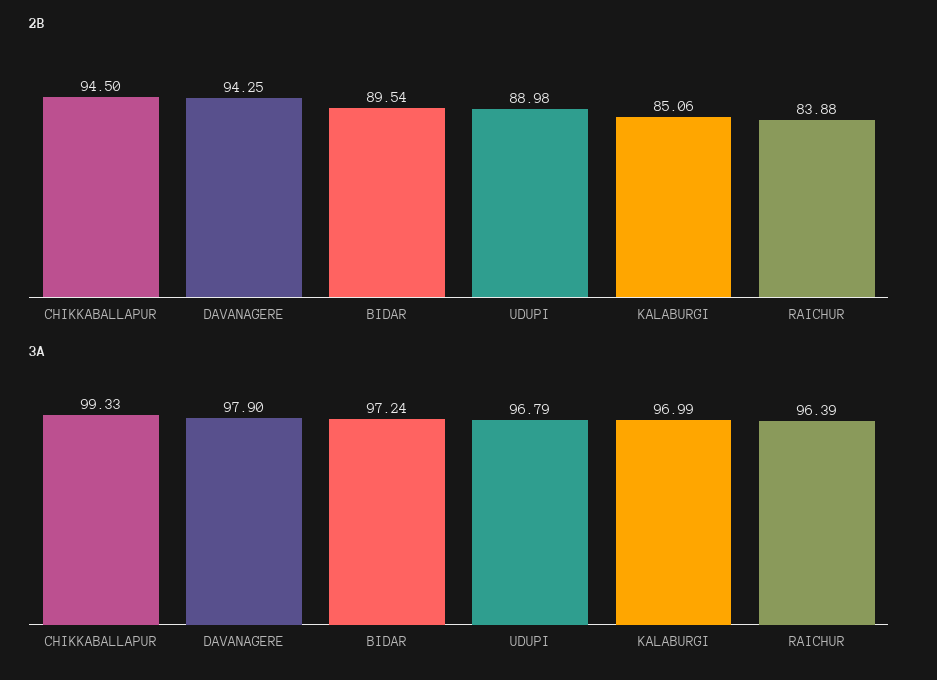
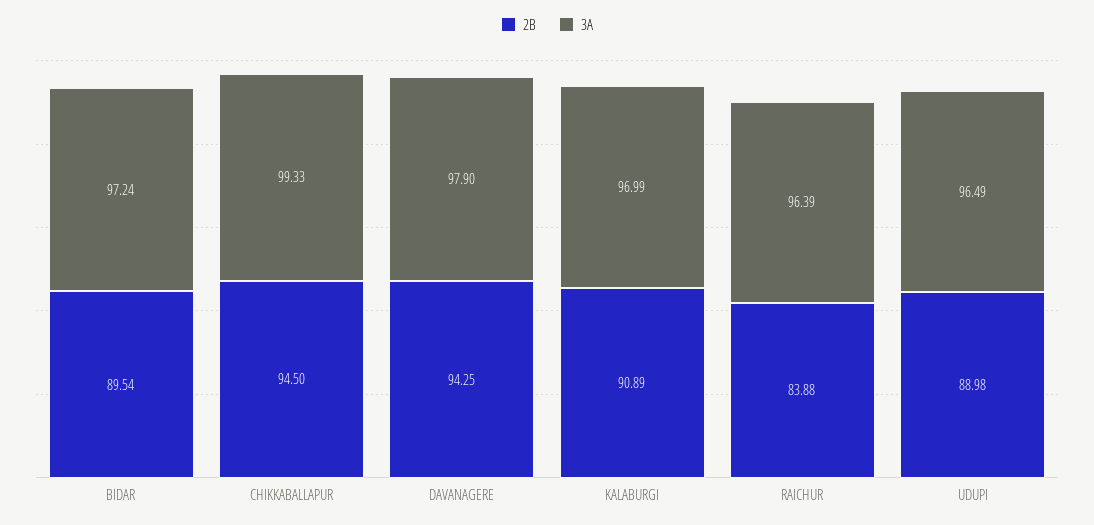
  {
    "2B": {
      "CHIKKABALLAPUR": 94.5,
      "DAVANAGERE": 94.25,
      "BIDAR": 89.54,
      "UDUPI": 88.98,
-     "KALABURGI": 85.06,
+     "KALABURGI": 90.89,
      "RAICHUR": 83.88
    },
    "3A": {
      "CHIKKABALLAPUR": 99.33,
      "DAVANAGERE": 97.9,
      "BIDAR": 97.24,
-     "UDUPI": 96.79,
+     "UDUPI": 96.49,
      "KALABURGI": 96.99,
      "RAICHUR": 96.39
    }
  }

